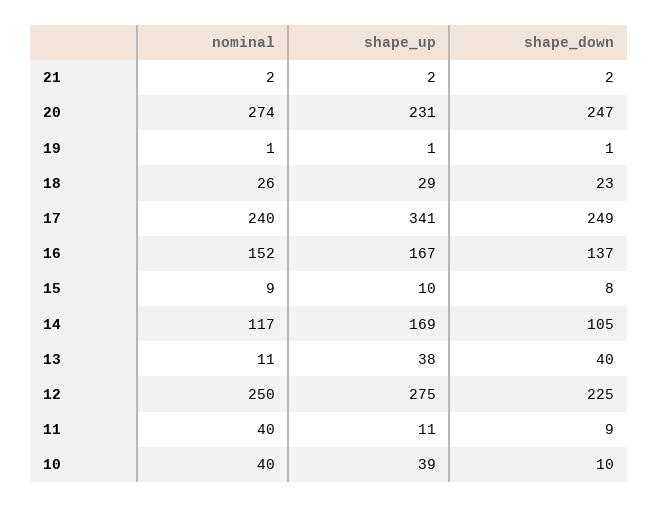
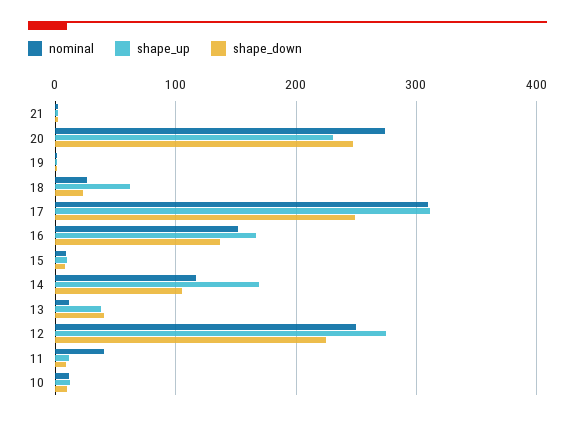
  {
    "nominal": {
      "21": 2,
      "20": 274,
      "19": 1,
      "18": 26,
-     "17": 240,
+     "17": 310,
      "16": 152,
      "15": 9,
      "14": 117,
      "13": 11,
      "12": 250,
      "11": 40,
-     "10": 40
+     "10": 10
    },
    "shape_up": {
      "21": 2,
      "20": 231,
      "19": 1,
-     "18": 29,
+     "18": 60,
-     "17": 341,
+     "17": 310,
      "16": 167,
      "15": 10,
      "14": 169,
      "13": 38,
      "12": 275,
      "11": 11,
-     "10": 39
+     "10": 10
    },
    "shape_down": {
      "21": 2,
      "20": 247,
      "19": 1,
      "18": 23,
      "17": 249,
      "16": 137,
      "15": 8,
      "14": 105,
      "13": 40,
      "12": 225,
      "11": 9,
      "10": 10
    }
  }

